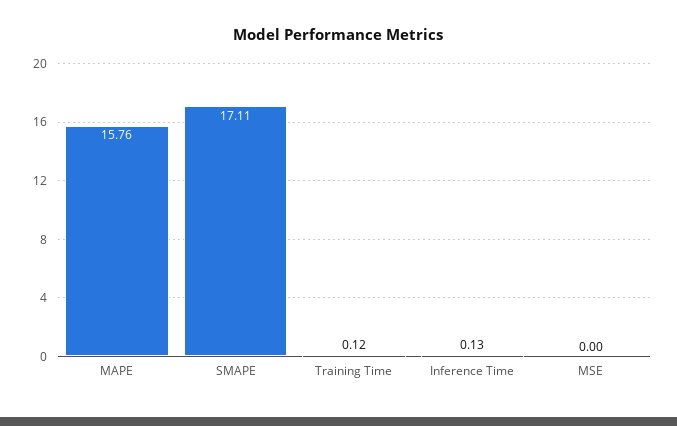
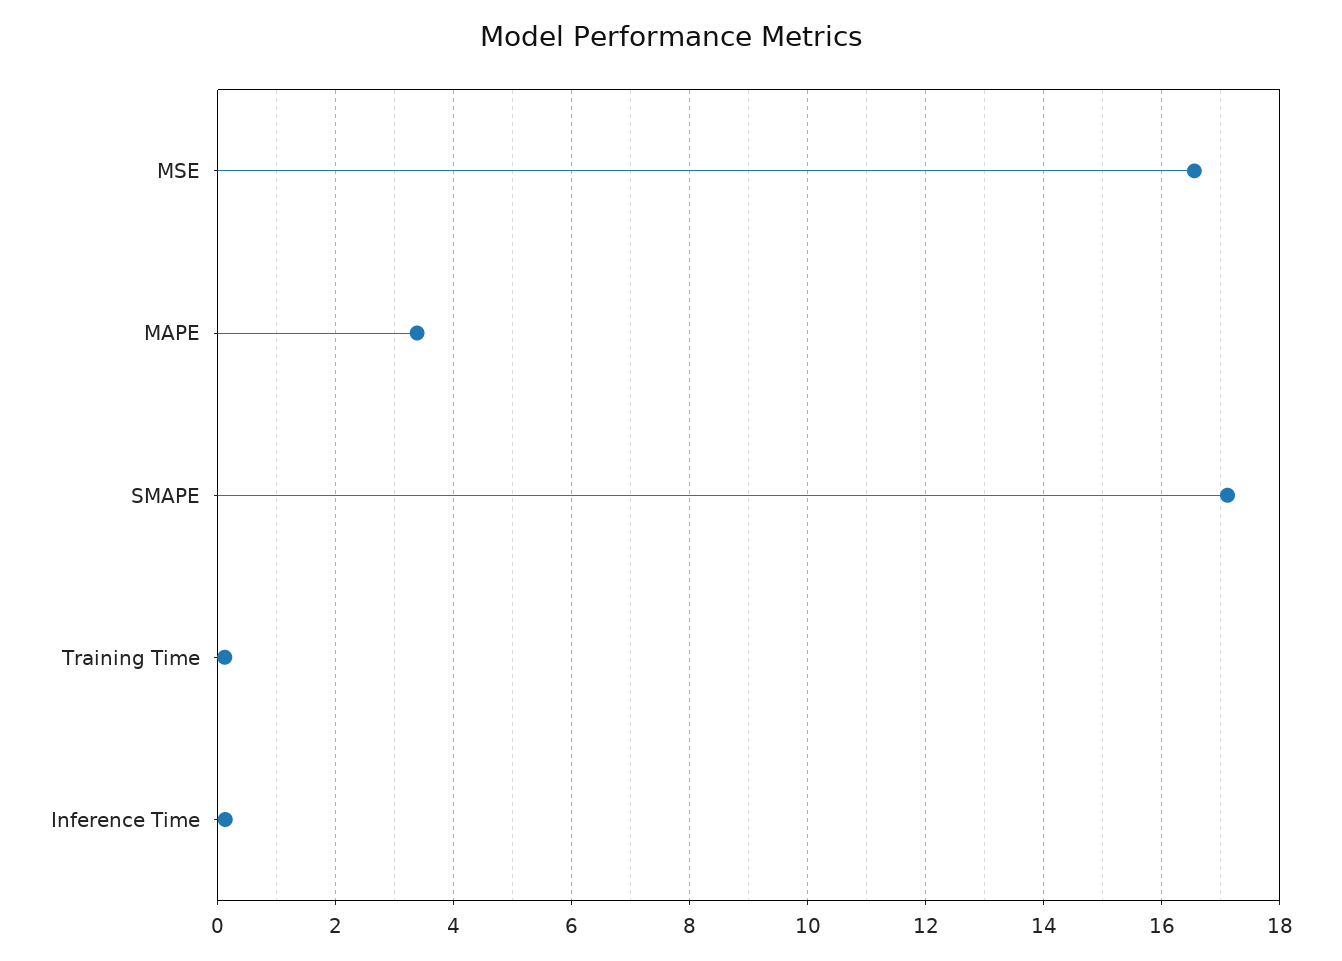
  {
-   "MAPE": 15.76,
+   "MAPE": 3.4,
    "SMAPE": 17.11,
    "Training Time": 0.12,
    "Inference Time": 0.13,
-   "MSE": 0
+   "MSE": 16.6
  }

